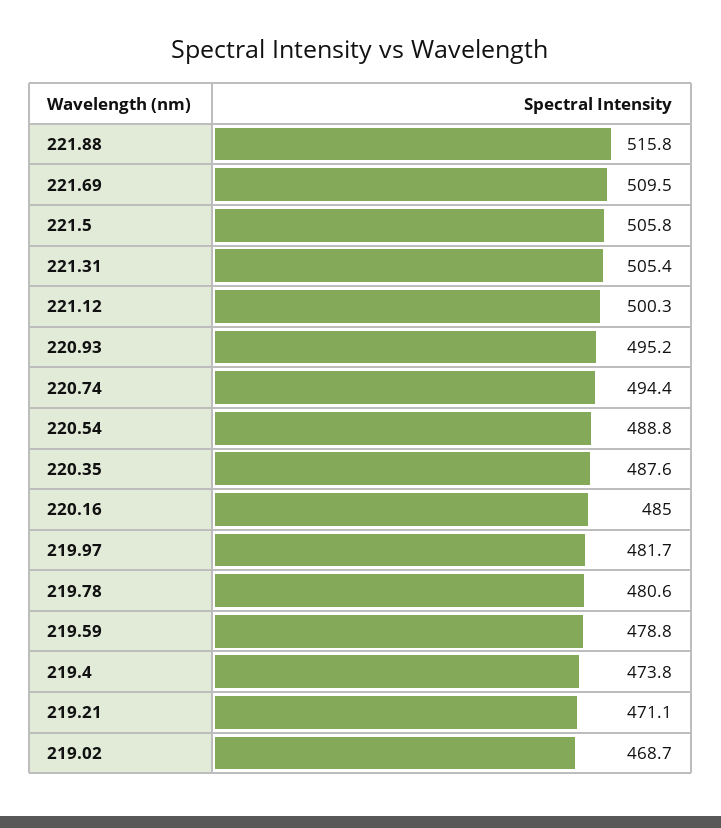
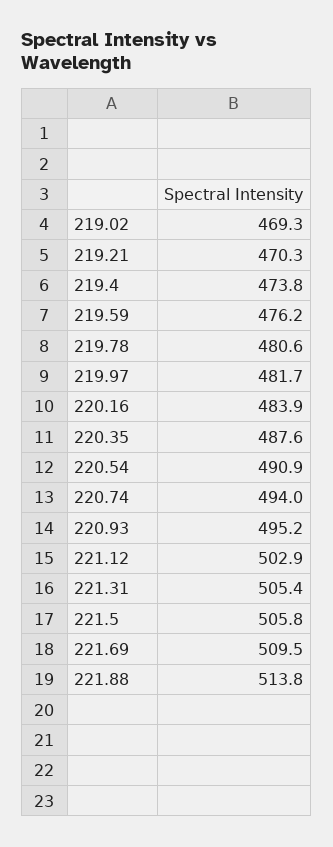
  {
-   "221.88": 515.8,
+   "221.88": 513.8,
    "221.69": 509.5,
    "221.5": 505.8,
    "221.31": 505.4,
-   "221.12": 500.3,
+   "221.12": 502.9,
    "220.93": 495.2,
-   "220.74": 494.4,
+   "220.74": 494,
-   "220.54": 488.8,
+   "220.54": 490.9,
    "220.35": 487.6,
-   "220.16": 485,
+   "220.16": 483.9,
    "219.97": 481.7,
    "219.78": 480.6,
-   "219.59": 478.8,
+   "219.59": 476.2,
    "219.4": 473.8,
-   "219.21": 471.1,
+   "219.21": 470.3,
-   "219.02": 468.7
+   "219.02": 469.3
  }

